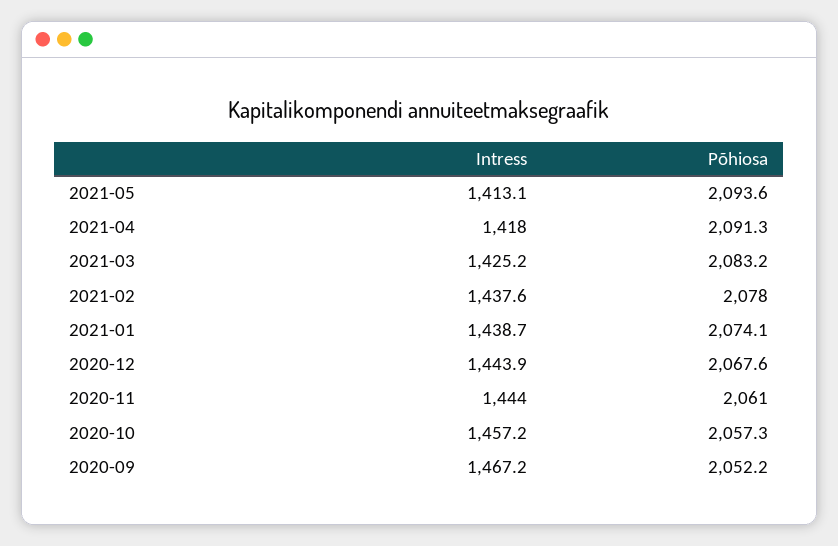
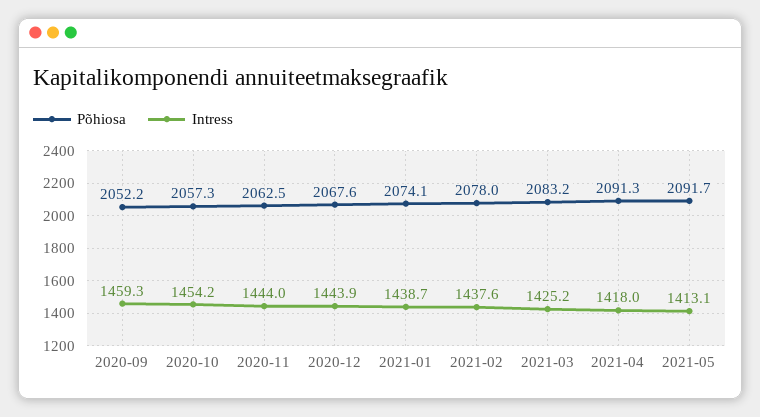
  {
    "Intress": {
      "2021-05": 1413.1,
      "2021-04": 1418,
      "2021-03": 1425.2,
      "2021-02": 1437.6,
      "2021-01": 1438.7,
      "2020-12": 1443.9,
      "2020-11": 1444,
-     "2020-10": 1457.2,
+     "2020-10": 1454.2,
-     "2020-09": 1467.2
+     "2020-09": 1459.3
    },
    "Põhiosa": {
-     "2021-05": 2093.6,
+     "2021-05": 2091.7,
      "2021-04": 2091.3,
      "2021-03": 2083.2,
      "2021-02": 2078,
      "2021-01": 2074.1,
      "2020-12": 2067.6,
-     "2020-11": 2061,
+     "2020-11": 2062.5,
      "2020-10": 2057.3,
      "2020-09": 2052.2
    }
  }

